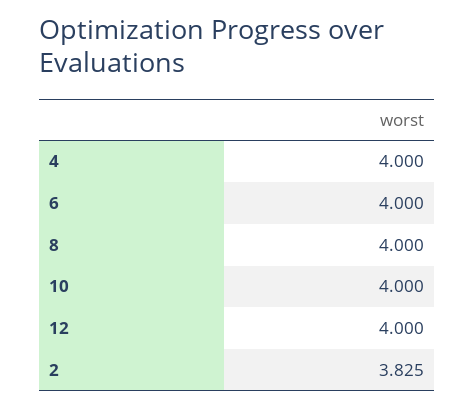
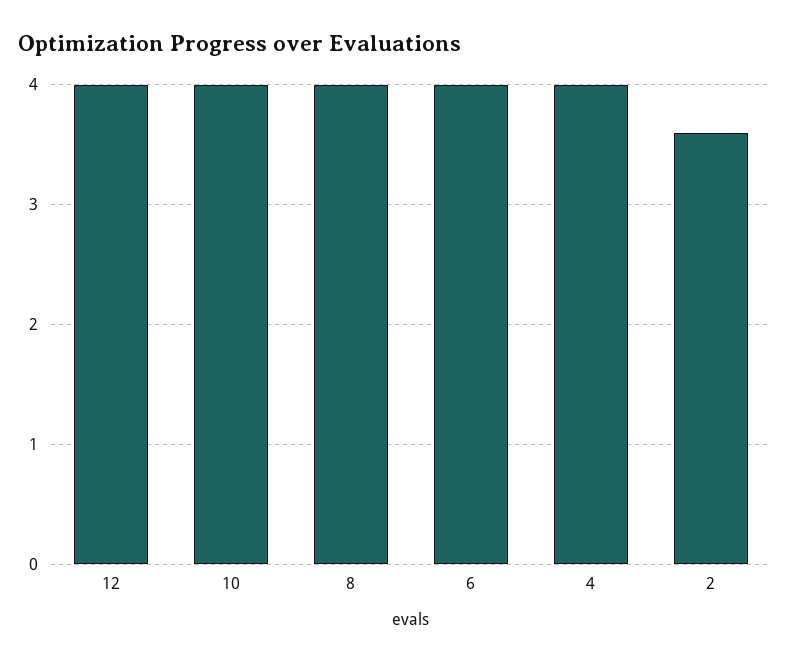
  {
    "4": 4,
    "6": 4,
    "8": 4,
    "10": 4,
    "12": 4,
-   "2": 3.825
+   "2": 3.6
  }

